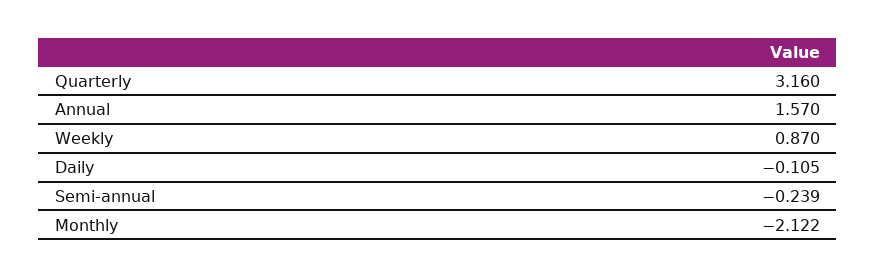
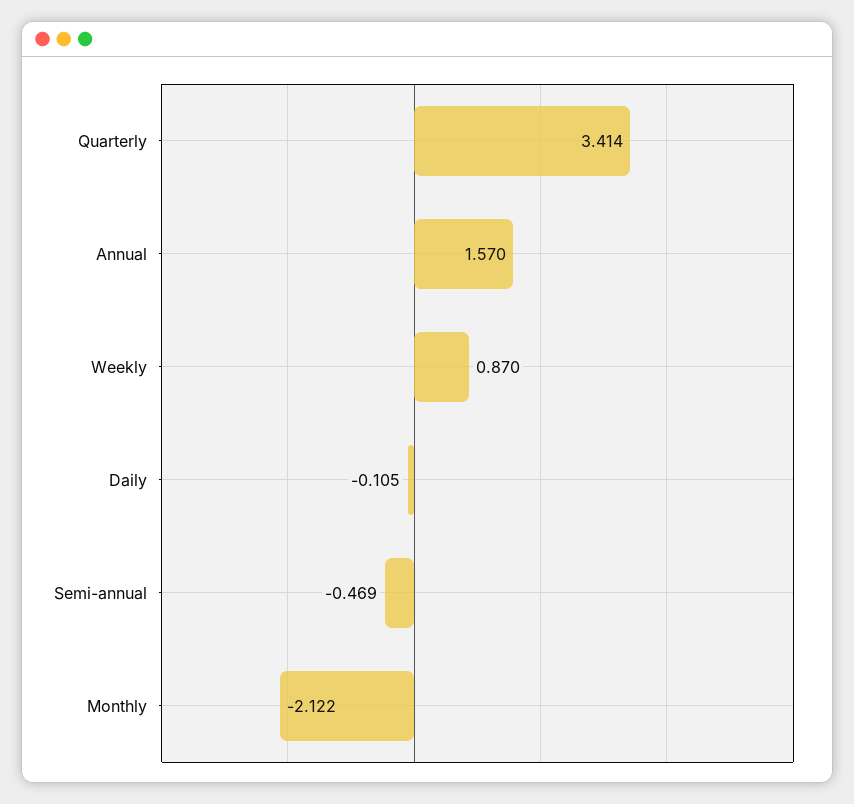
  {
-   "Quarterly": 3.16,
+   "Quarterly": 3.414,
    "Annual": 1.57,
    "Weekly": 0.87,
    "Daily": -0.105,
-   "Semi-annual": -0.239,
+   "Semi-annual": -0.469,
    "Monthly": -2.122
  }

